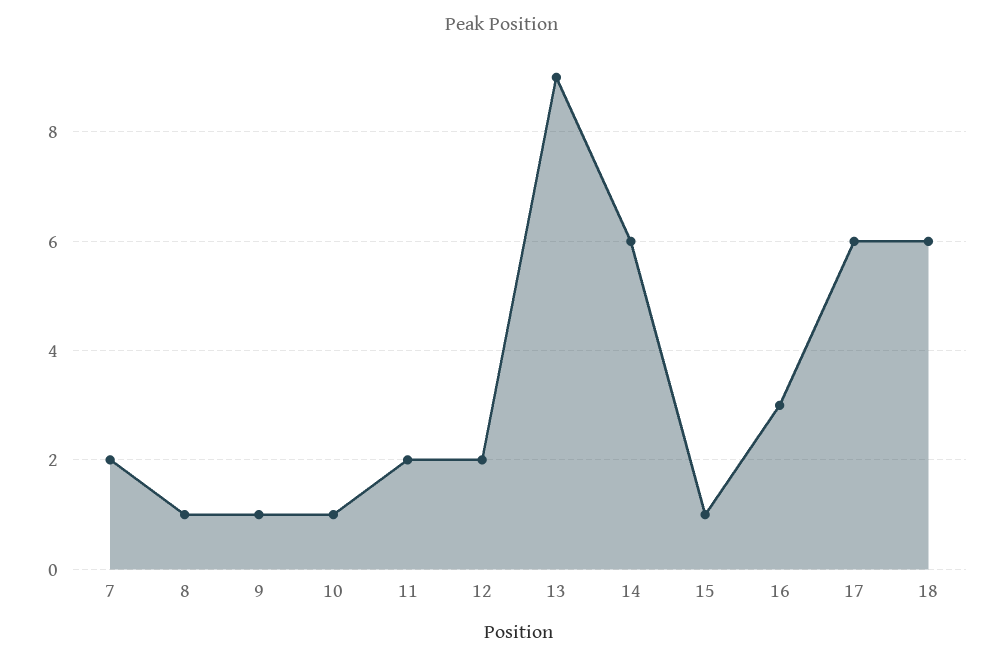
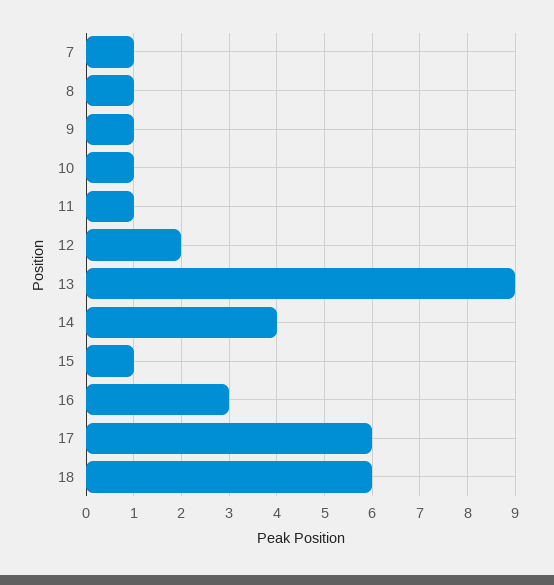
  {
-   "7": 2,
+   "7": 1,
    "8": 1,
    "9": 1,
    "10": 1,
-   "11": 2,
+   "11": 1,
    "12": 2,
    "13": 9,
-   "14": 6,
+   "14": 4,
    "15": 1,
    "16": 3,
    "17": 6,
    "18": 6
  }

